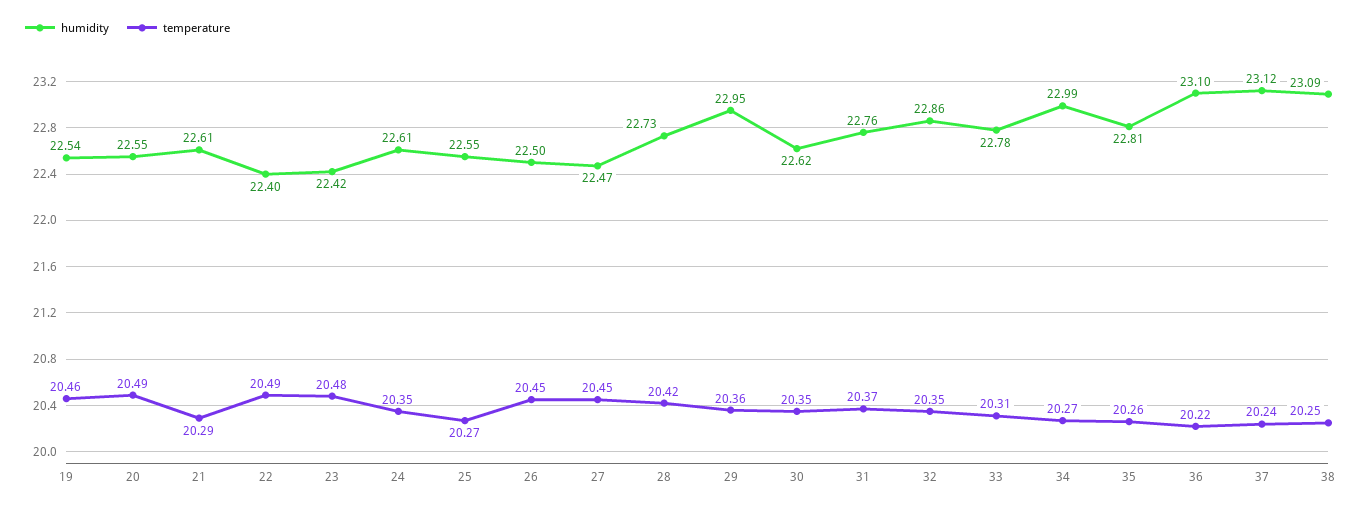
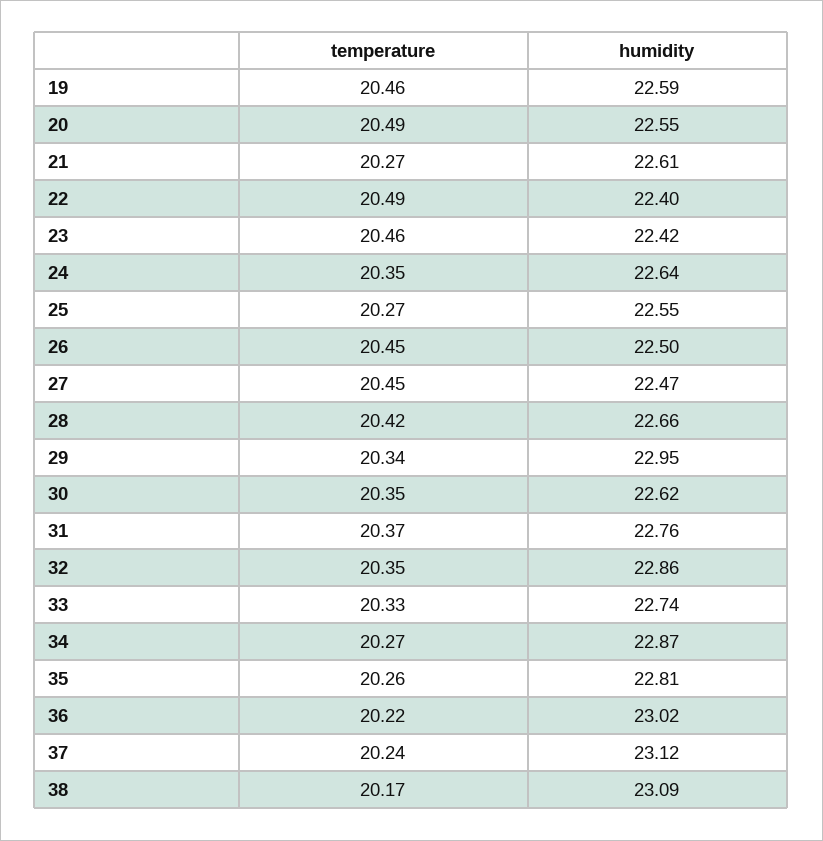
  {
    "humidity": {
-     "19": 22.54,
+     "19": 22.59,
      "20": 22.55,
      "21": 22.61,
      "22": 22.4,
      "23": 22.42,
-     "24": 22.61,
+     "24": 22.64,
      "25": 22.55,
      "26": 22.5,
      "27": 22.47,
-     "28": 22.73,
+     "28": 22.66,
      "29": 22.95,
      "30": 22.62,
      "31": 22.76,
      "32": 22.86,
-     "33": 22.78,
+     "33": 22.74,
-     "34": 22.99,
+     "34": 22.87,
      "35": 22.81,
-     "36": 23.1,
+     "36": 23.02,
      "37": 23.12,
      "38": 23.09
    },
    "temperature": {
      "19": 20.46,
      "20": 20.49,
-     "21": 20.29,
+     "21": 20.27,
      "22": 20.49,
-     "23": 20.48,
+     "23": 20.46,
      "24": 20.35,
      "25": 20.27,
      "26": 20.45,
      "27": 20.45,
      "28": 20.42,
-     "29": 20.36,
+     "29": 20.34,
      "30": 20.35,
      "31": 20.37,
      "32": 20.35,
-     "33": 20.31,
+     "33": 20.33,
      "34": 20.27,
      "35": 20.26,
      "36": 20.22,
      "37": 20.24,
-     "38": 20.25
+     "38": 20.17
    }
  }

